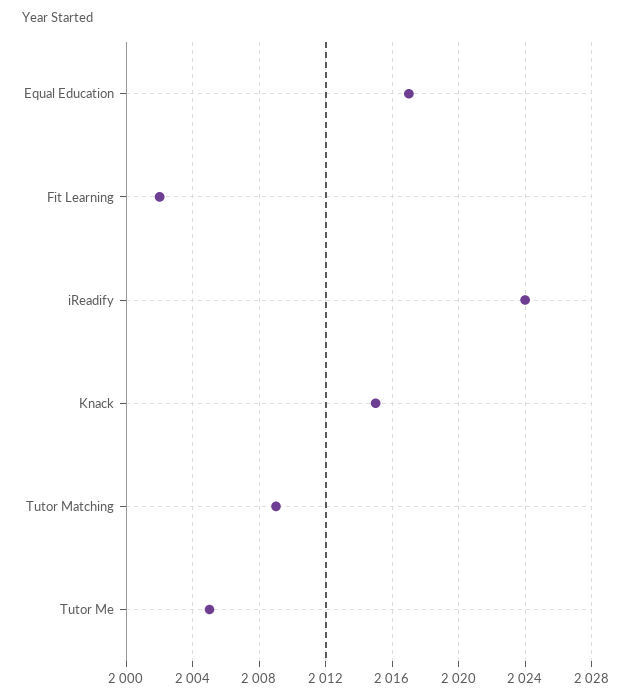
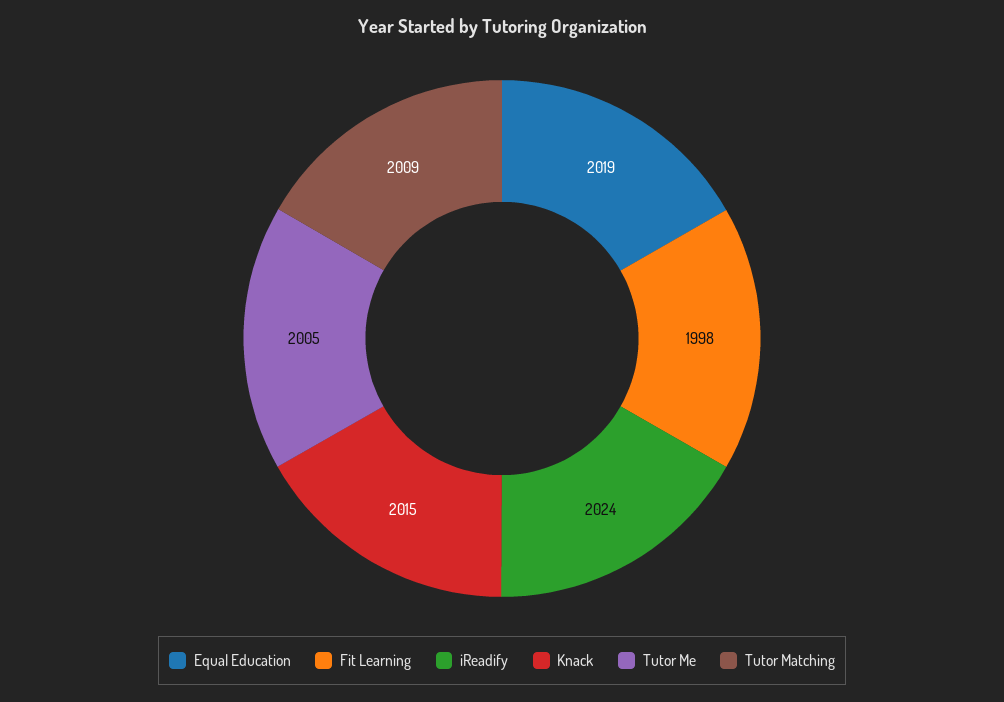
  {
-   "Equal Education": 2017,
+   "Equal Education": 2019,
-   "Fit Learning": 2002,
+   "Fit Learning": 1998,
    "iReadify": 2024,
    "Knack": 2015,
    "Tutor Matching": 2009,
    "Tutor Me": 2005
  }

